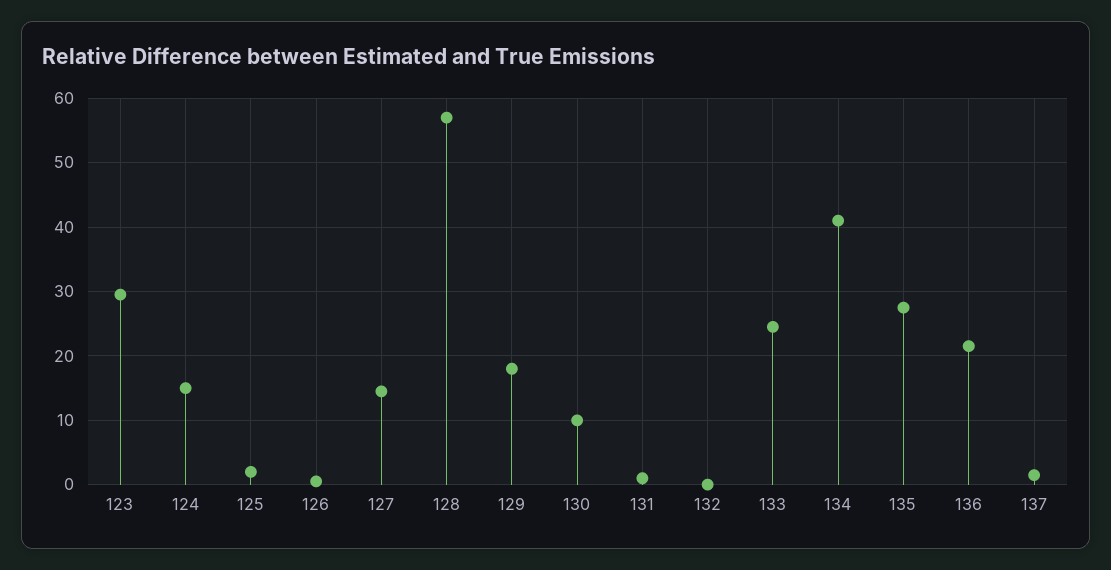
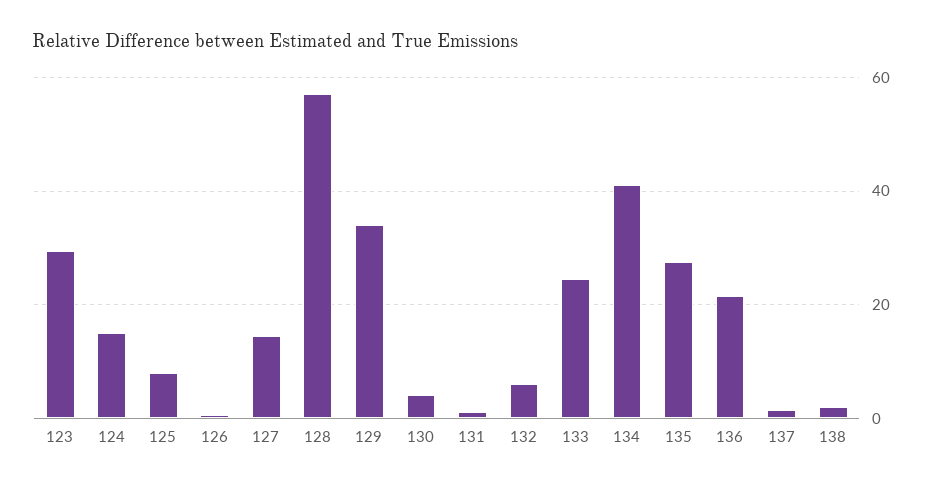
  {
    "123": 30,
    "124": 15,
-   "125": 2,
+   "125": 8,
    "126": 1,
    "127": 15,
    "128": 57,
-   "129": 18,
+   "129": 34,
-   "130": 10,
+   "130": 4,
    "131": 1,
-   "132": 0,
+   "132": 6,
    "133": 25,
    "134": 41,
    "135": 28,
    "136": 22,
-   "137": 2
+   "137": 2,
+   "138": 2
  }

